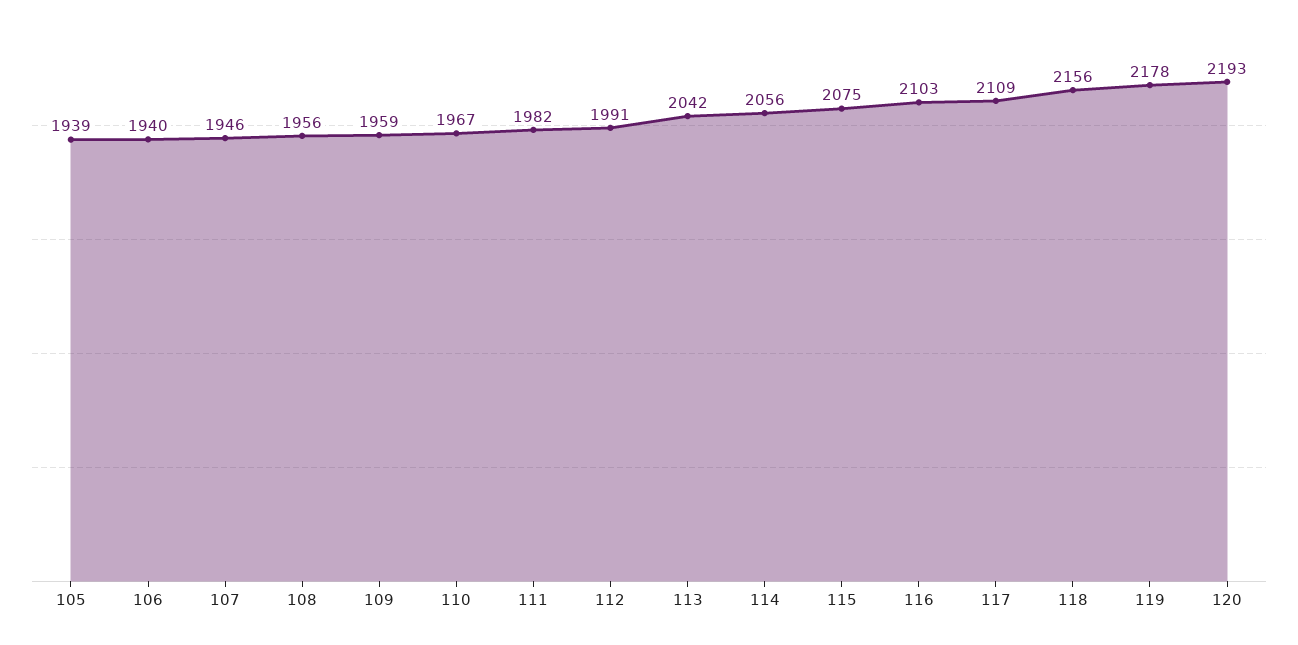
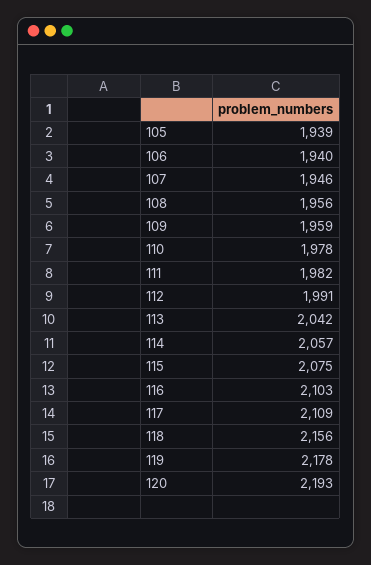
  {
    "105": 1939,
    "106": 1940,
    "107": 1946,
    "108": 1956,
    "109": 1959,
-   "110": 1967,
+   "110": 1978,
    "111": 1982,
    "112": 1991,
    "113": 2042,
-   "114": 2056,
+   "114": 2057,
    "115": 2075,
    "116": 2103,
    "117": 2109,
    "118": 2156,
    "119": 2178,
    "120": 2193
  }

